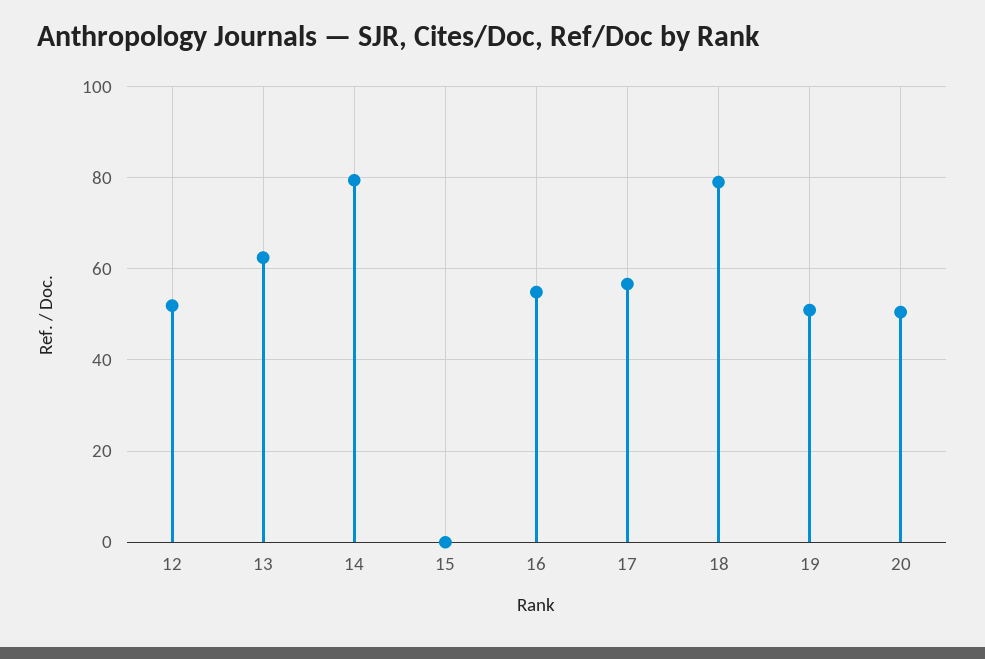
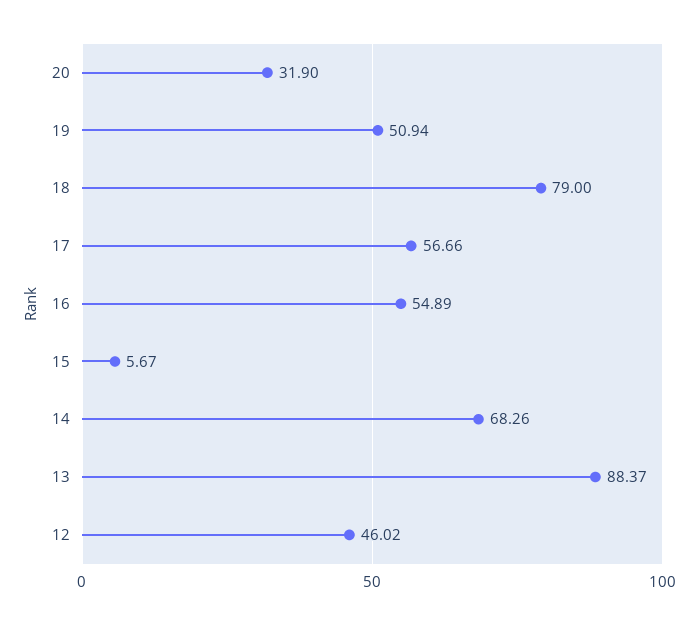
  {
-   "12": 52,
+   "12": 46.02,
-   "13": 62,
+   "13": 88.37,
-   "14": 80,
+   "14": 68.26,
-   "15": 0,
+   "15": 5.67,
    "16": 54.89,
    "17": 56.66,
    "18": 79,
    "19": 50.94,
-   "20": 50
+   "20": 31.9
  }

